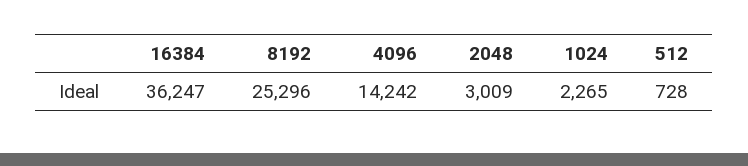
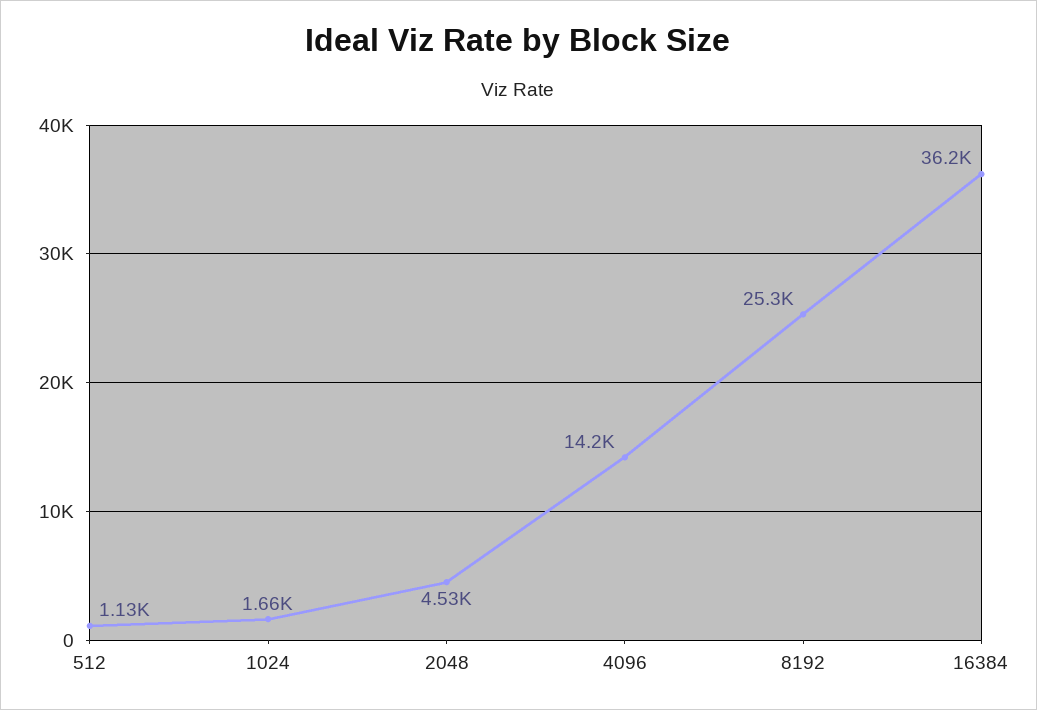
  {
    "16384": 36247,
    "8192": 25296,
    "4096": 14242,
-   "2048": 3009,
+   "2048": 4530,
-   "1024": 2265,
+   "1024": 1660,
-   "512": 728
+   "512": 1130
  }

